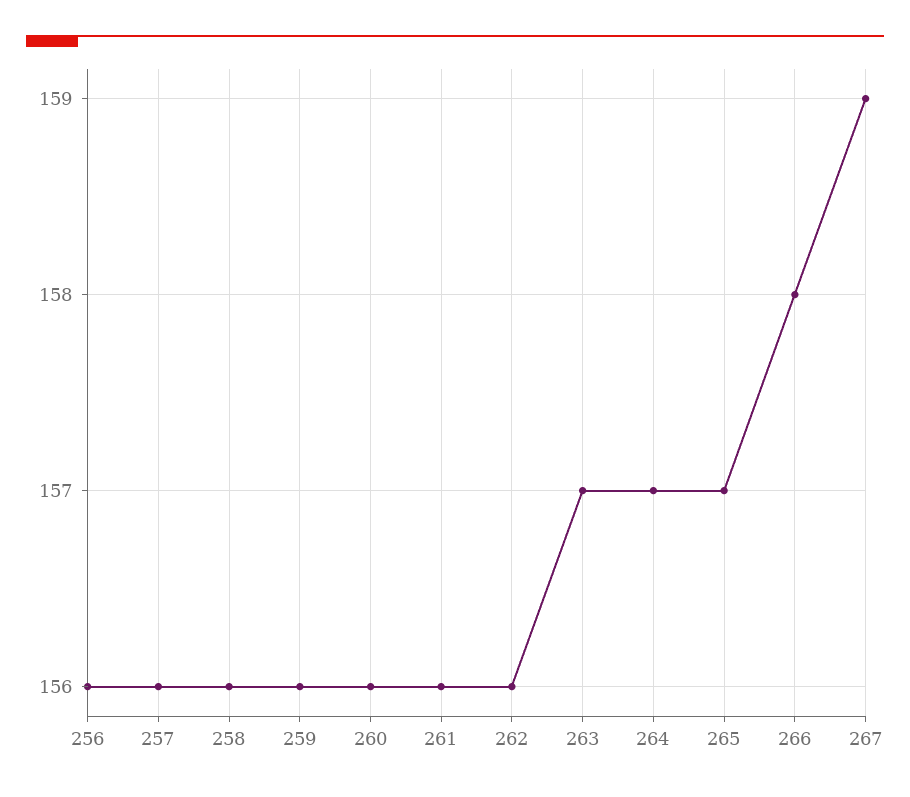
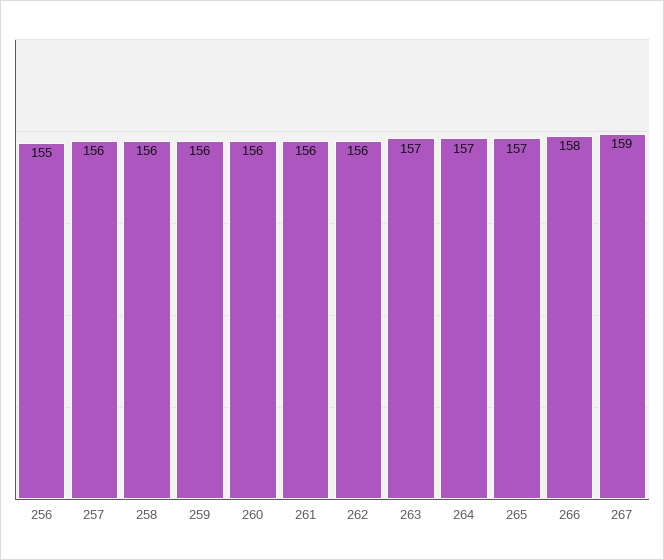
  {
-   "256": 156,
+   "256": 155,
    "257": 156,
    "258": 156,
    "259": 156,
    "260": 156,
    "261": 156,
    "262": 156,
    "263": 157,
    "264": 157,
    "265": 157,
    "266": 158,
    "267": 159
  }

